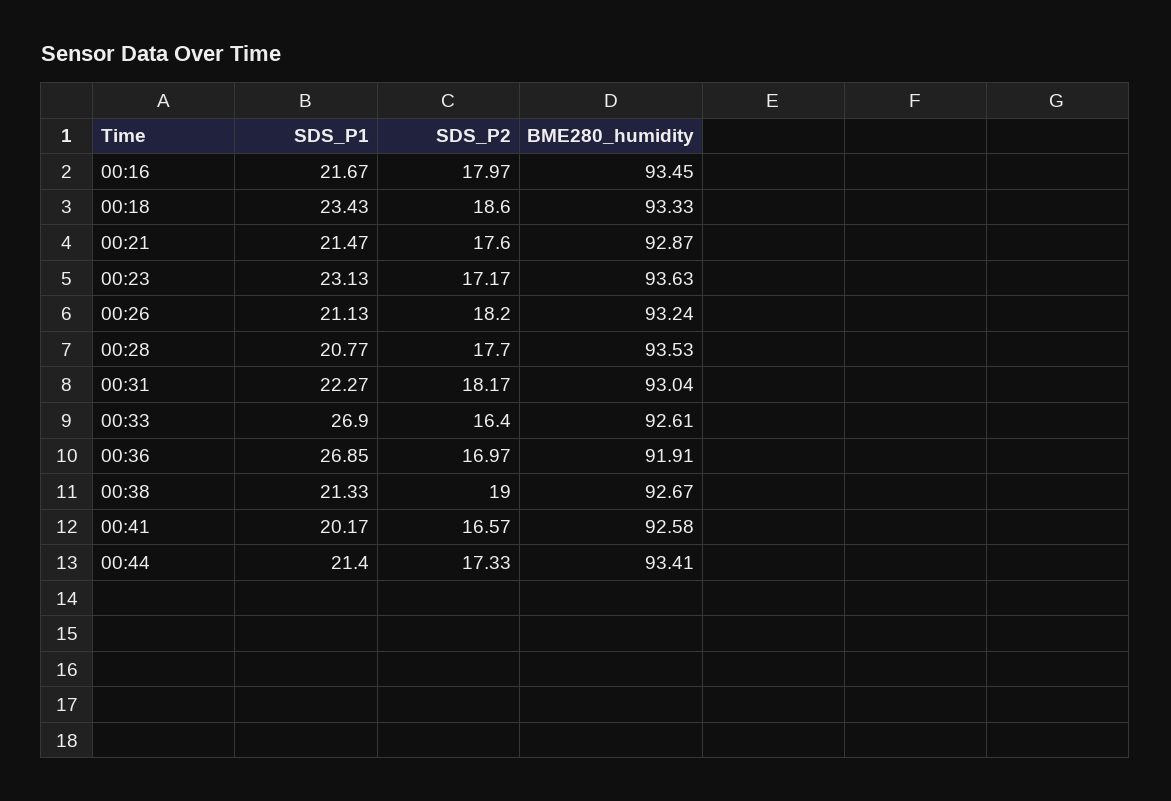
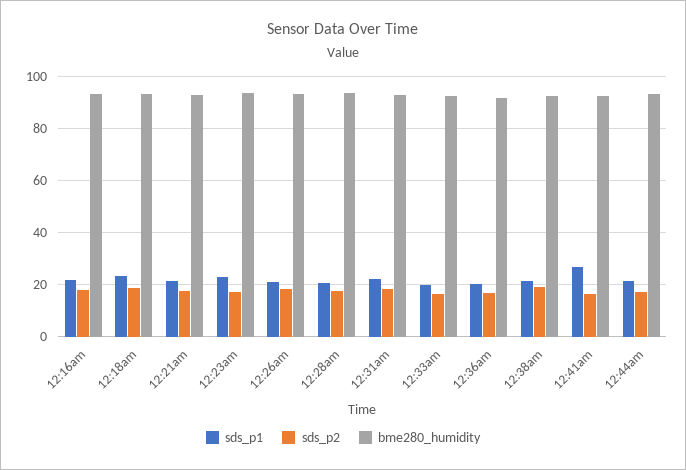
  {
    "SDS_P1": {
      "00:16": 21.67,
      "00:18": 23.43,
      "00:21": 21.47,
      "00:23": 23.13,
      "00:26": 21.13,
      "00:28": 20.77,
      "00:31": 22.27,
-     "00:33": 26.9,
+     "00:33": 20,
-     "00:36": 26.85,
+     "00:36": 20,
      "00:38": 21.33,
-     "00:41": 20.17,
+     "00:41": 27.5,
      "00:44": 21.4
    },
    "SDS_P2": {
      "00:16": 17.97,
      "00:18": 18.6,
      "00:21": 17.6,
      "00:23": 17.17,
      "00:26": 18.2,
      "00:28": 17.7,
      "00:31": 18.17,
      "00:33": 16.4,
      "00:36": 16.97,
      "00:38": 19,
      "00:41": 16.57,
      "00:44": 17.33
    },
    "BME280_humidity": {
      "00:16": 93.45,
      "00:18": 93.33,
      "00:21": 92.87,
      "00:23": 93.63,
      "00:26": 93.24,
      "00:28": 93.53,
      "00:31": 93.04,
      "00:33": 92.61,
      "00:36": 91.91,
      "00:38": 92.67,
      "00:41": 92.58,
      "00:44": 93.41
    }
  }

